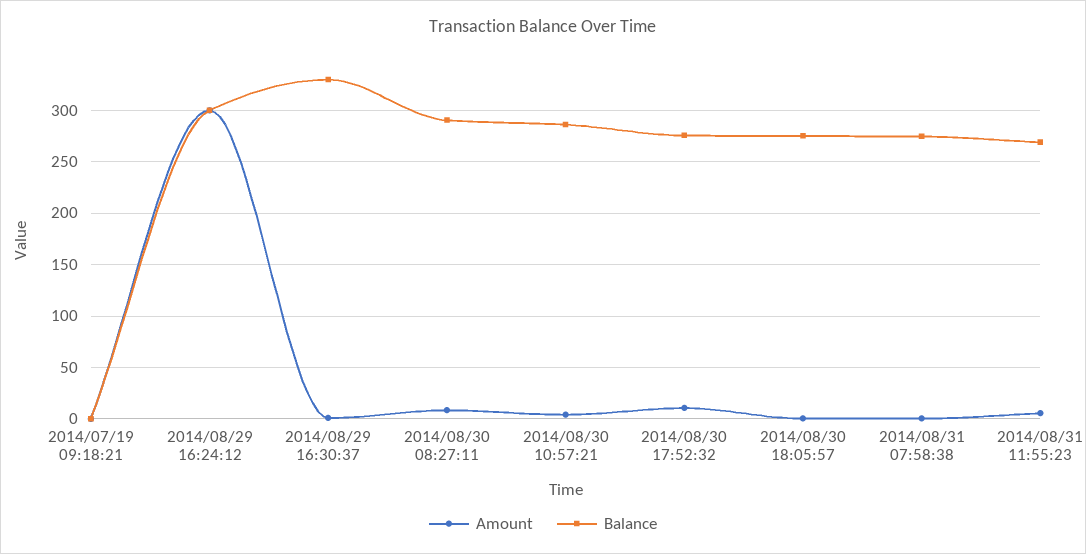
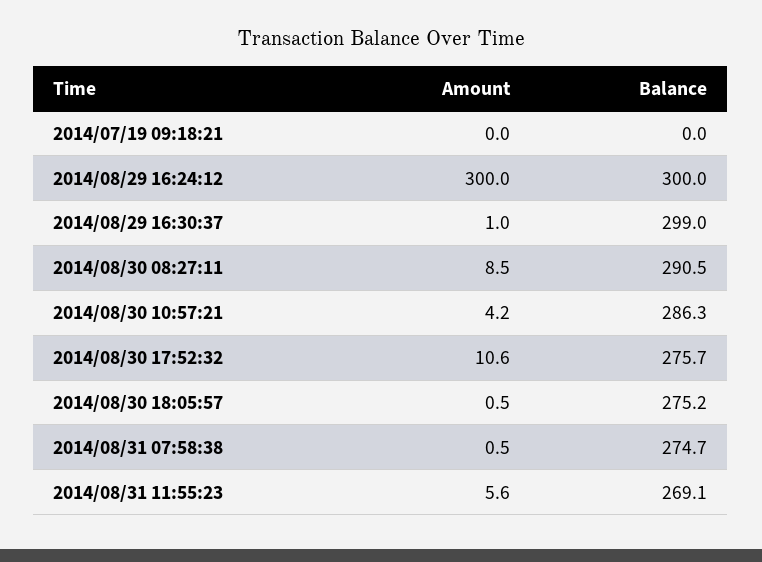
  {
    "Amount": {
      "2014/07/19 09:18:21": 0,
      "2014/08/29 16:24:12": 300,
      "2014/08/29 16:30:37": 1,
      "2014/08/30 08:27:11": 8.5,
      "2014/08/30 10:57:21": 4.2,
      "2014/08/30 17:52:32": 10.6,
      "2014/08/30 18:05:57": 0.5,
      "2014/08/31 07:58:38": 0.5,
      "2014/08/31 11:55:23": 5.6
    },
    "Balance": {
      "2014/07/19 09:18:21": 0,
      "2014/08/29 16:24:12": 300,
-     "2014/08/29 16:30:37": 330,
+     "2014/08/29 16:30:37": 299,
      "2014/08/30 08:27:11": 290.5,
      "2014/08/30 10:57:21": 286.3,
      "2014/08/30 17:52:32": 275.7,
      "2014/08/30 18:05:57": 275.2,
      "2014/08/31 07:58:38": 274.7,
      "2014/08/31 11:55:23": 269.1
    }
  }

